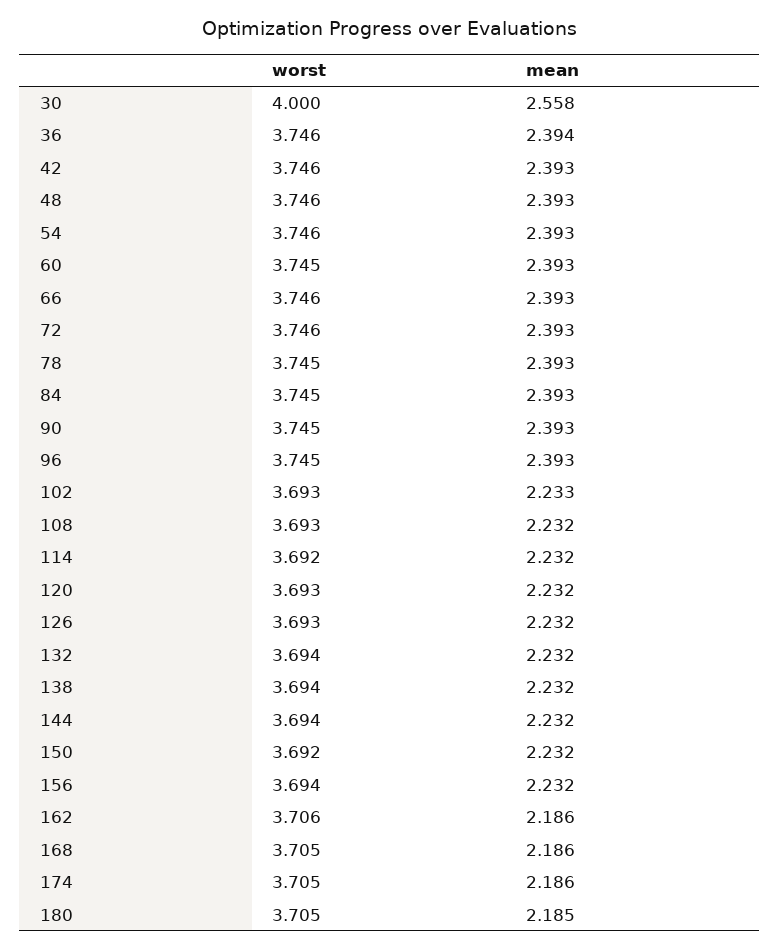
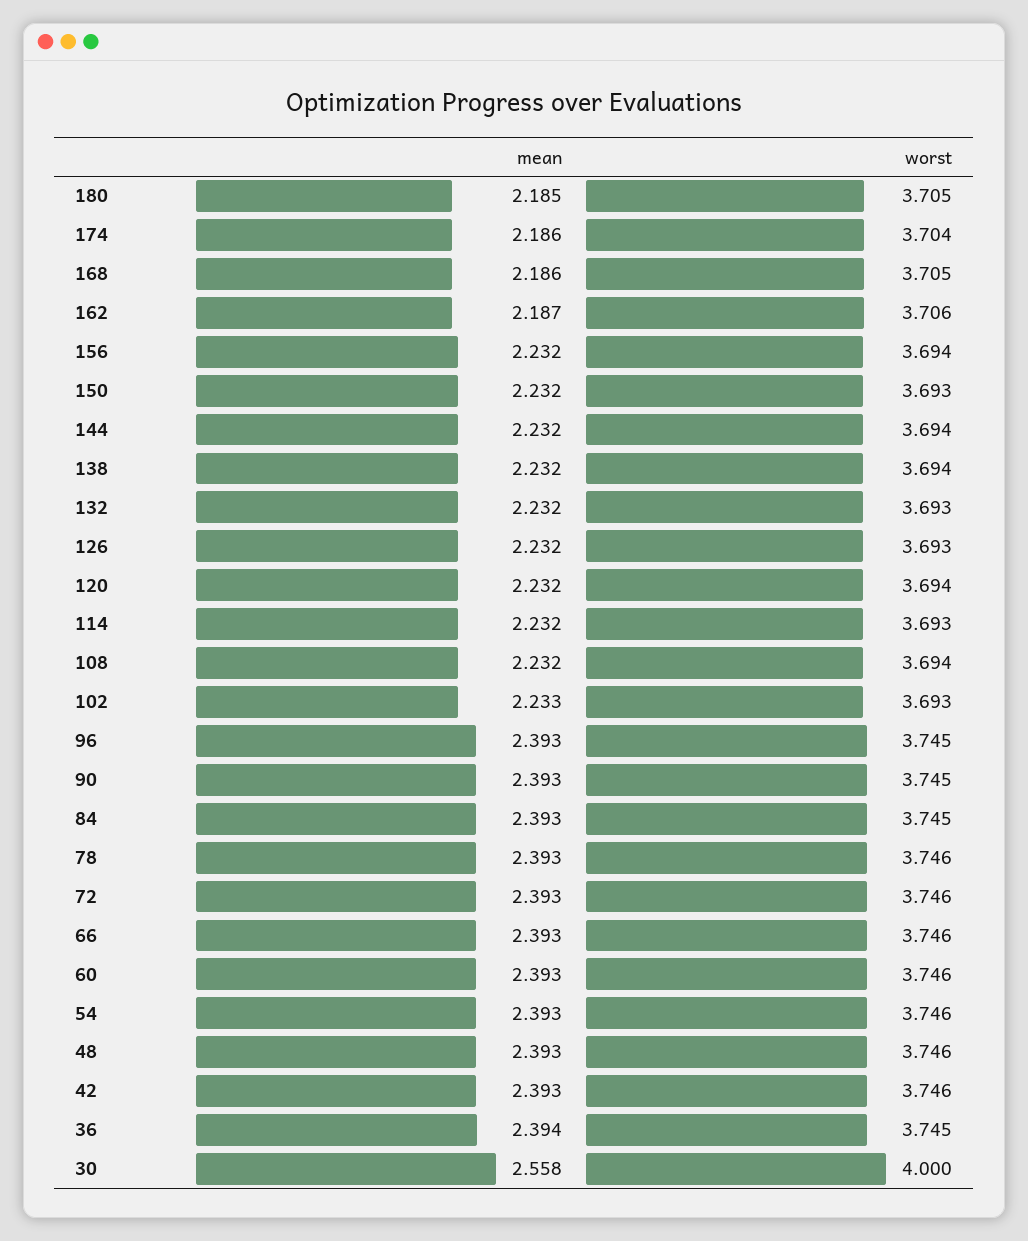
  {
    "worst": {
      "30": 4,
-     "36": 3.746,
+     "36": 3.745,
      "42": 3.746,
      "48": 3.746,
      "54": 3.746,
-     "60": 3.745,
+     "60": 3.746,
      "66": 3.746,
      "72": 3.746,
-     "78": 3.745,
+     "78": 3.746,
      "84": 3.745,
      "90": 3.745,
      "96": 3.745,
      "102": 3.693,
-     "108": 3.693,
+     "108": 3.694,
-     "114": 3.692,
+     "114": 3.693,
-     "120": 3.693,
+     "120": 3.694,
      "126": 3.693,
-     "132": 3.694,
+     "132": 3.693,
      "138": 3.694,
      "144": 3.694,
-     "150": 3.692,
+     "150": 3.693,
      "156": 3.694,
      "162": 3.706,
      "168": 3.705,
-     "174": 3.705,
+     "174": 3.704,
      "180": 3.705
    },
    "mean": {
      "30": 2.558,
      "36": 2.394,
      "42": 2.393,
      "48": 2.393,
      "54": 2.393,
      "60": 2.393,
      "66": 2.393,
      "72": 2.393,
      "78": 2.393,
      "84": 2.393,
      "90": 2.393,
      "96": 2.393,
      "102": 2.233,
      "108": 2.232,
      "114": 2.232,
      "120": 2.232,
      "126": 2.232,
      "132": 2.232,
      "138": 2.232,
      "144": 2.232,
      "150": 2.232,
      "156": 2.232,
-     "162": 2.186,
+     "162": 2.187,
      "168": 2.186,
      "174": 2.186,
      "180": 2.185
    }
  }

